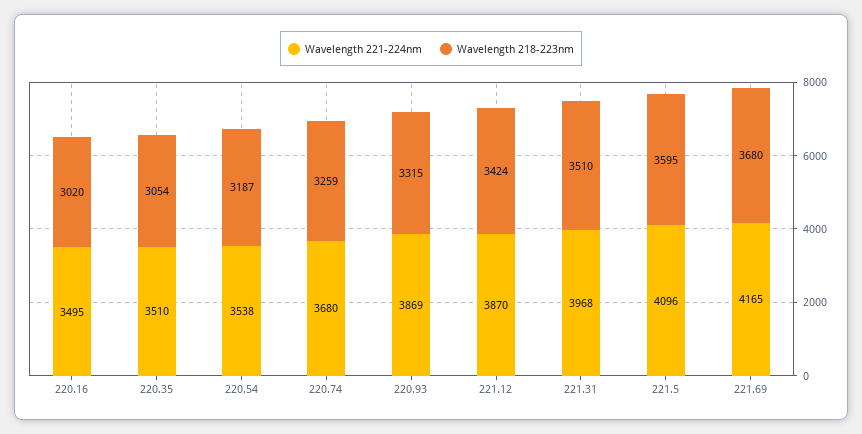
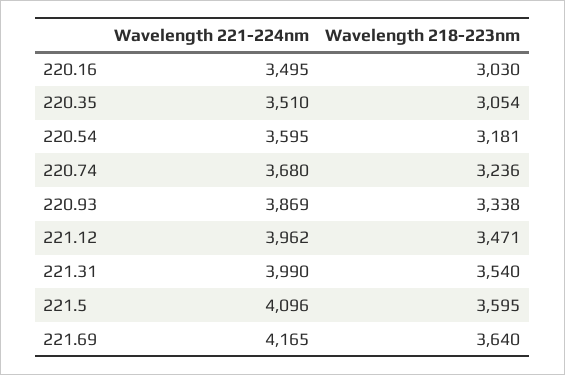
  {
    "Wavelength 221-224nm": {
      "220.16": 3495,
      "220.35": 3510,
-     "220.54": 3538,
+     "220.54": 3595,
      "220.74": 3680,
      "220.93": 3869,
-     "221.12": 3870,
+     "221.12": 3962,
-     "221.31": 3968,
+     "221.31": 3990,
      "221.5": 4096,
      "221.69": 4165
    },
    "Wavelength 218-223nm": {
-     "220.16": 3020,
+     "220.16": 3030,
      "220.35": 3054,
-     "220.54": 3187,
+     "220.54": 3181,
-     "220.74": 3259,
+     "220.74": 3236,
-     "220.93": 3315,
+     "220.93": 3338,
-     "221.12": 3424,
+     "221.12": 3471,
-     "221.31": 3510,
+     "221.31": 3540,
      "221.5": 3595,
-     "221.69": 3680
+     "221.69": 3640
    }
  }

